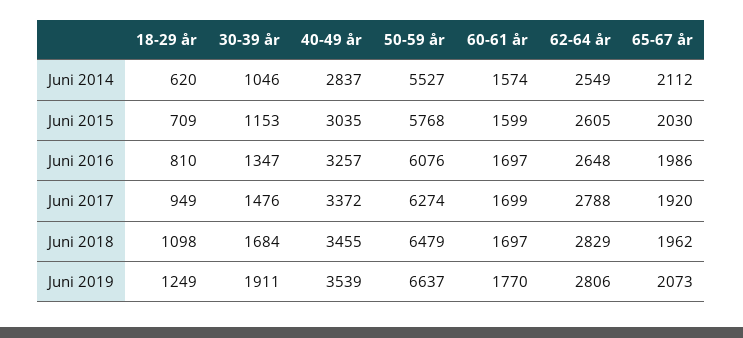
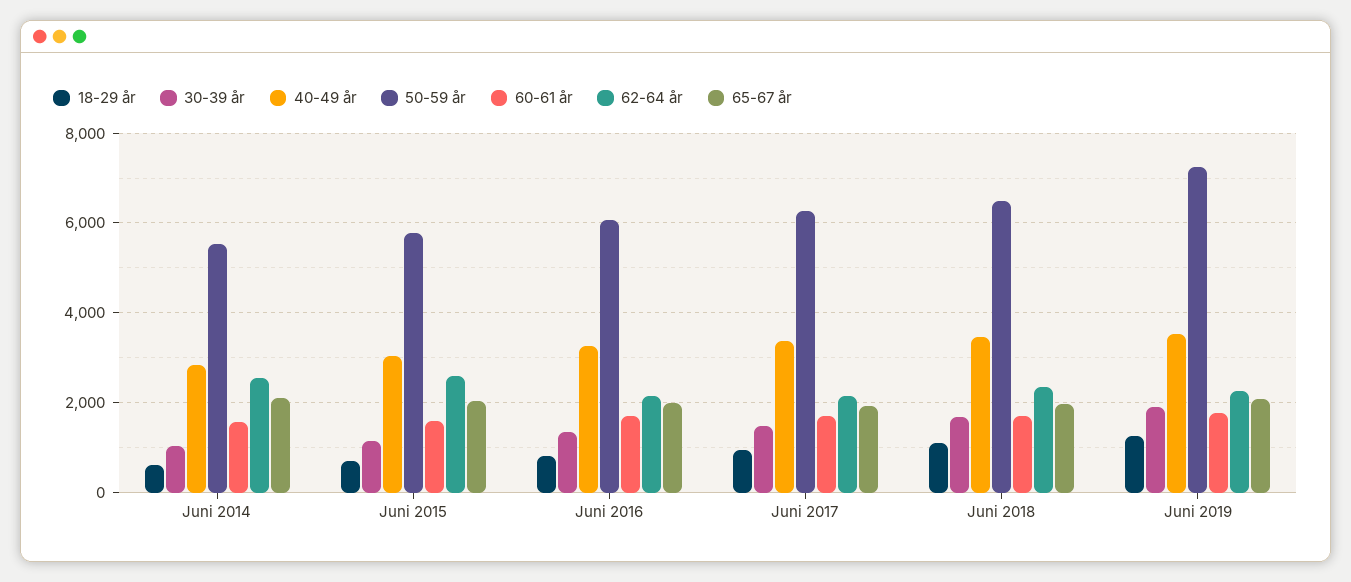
  {
    "18-29 år": {
      "Juni 2014": 620,
      "Juni 2015": 709,
      "Juni 2016": 810,
      "Juni 2017": 949,
      "Juni 2018": 1098,
      "Juni 2019": 1249
    },
    "30-39 år": {
      "Juni 2014": 1046,
      "Juni 2015": 1153,
      "Juni 2016": 1347,
      "Juni 2017": 1476,
      "Juni 2018": 1684,
      "Juni 2019": 1911
    },
    "40-49 år": {
      "Juni 2014": 2837,
      "Juni 2015": 3035,
      "Juni 2016": 3257,
      "Juni 2017": 3372,
      "Juni 2018": 3455,
      "Juni 2019": 3539
    },
    "50-59 år": {
      "Juni 2014": 5527,
      "Juni 2015": 5768,
      "Juni 2016": 6076,
      "Juni 2017": 6274,
      "Juni 2018": 6479,
-     "Juni 2019": 6637
+     "Juni 2019": 7200
    },
    "60-61 år": {
      "Juni 2014": 1574,
      "Juni 2015": 1599,
      "Juni 2016": 1697,
      "Juni 2017": 1699,
      "Juni 2018": 1697,
      "Juni 2019": 1770
    },
    "62-64 år": {
      "Juni 2014": 2549,
      "Juni 2015": 2605,
-     "Juni 2016": 2648,
+     "Juni 2016": 2200,
-     "Juni 2017": 2788,
+     "Juni 2017": 2200,
-     "Juni 2018": 2829,
+     "Juni 2018": 2400,
-     "Juni 2019": 2806
+     "Juni 2019": 2200
    },
    "65-67 år": {
      "Juni 2014": 2112,
      "Juni 2015": 2030,
      "Juni 2016": 1986,
      "Juni 2017": 1920,
      "Juni 2018": 1962,
      "Juni 2019": 2073
    }
  }

